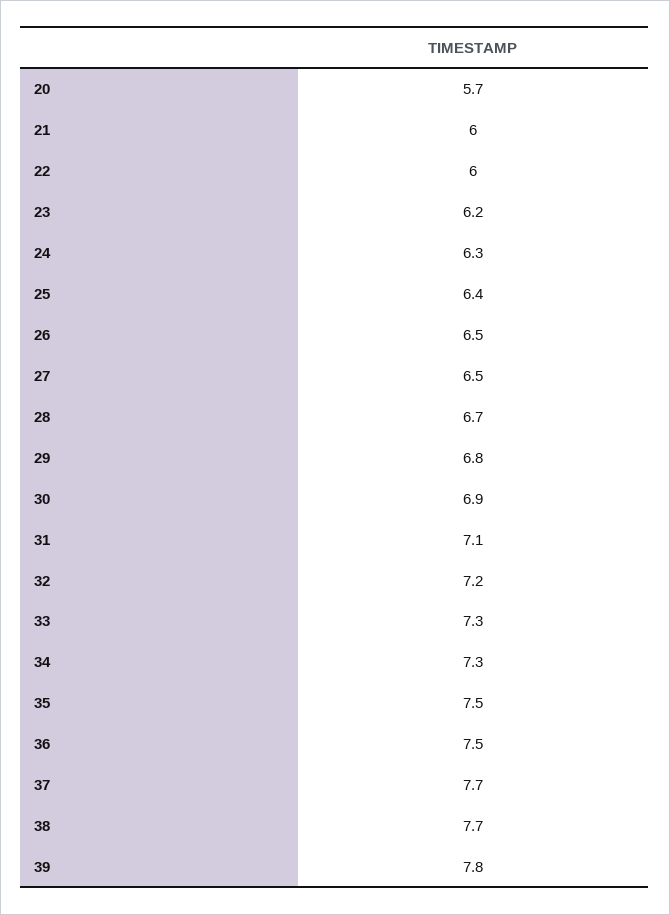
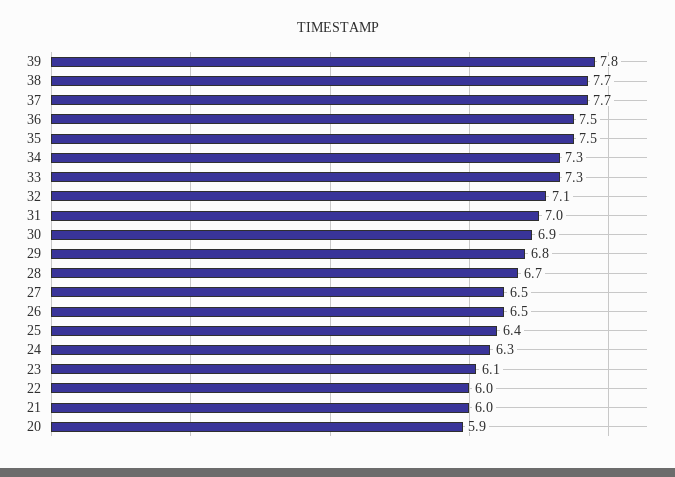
  {
-   "20": 5.7,
+   "20": 5.9,
    "21": 6,
    "22": 6,
-   "23": 6.2,
+   "23": 6.1,
    "24": 6.3,
    "25": 6.4,
    "26": 6.5,
    "27": 6.5,
    "28": 6.7,
    "29": 6.8,
    "30": 6.9,
-   "31": 7.1,
+   "31": 7,
-   "32": 7.2,
+   "32": 7.1,
    "33": 7.3,
    "34": 7.3,
    "35": 7.5,
    "36": 7.5,
    "37": 7.7,
    "38": 7.7,
    "39": 7.8
  }

